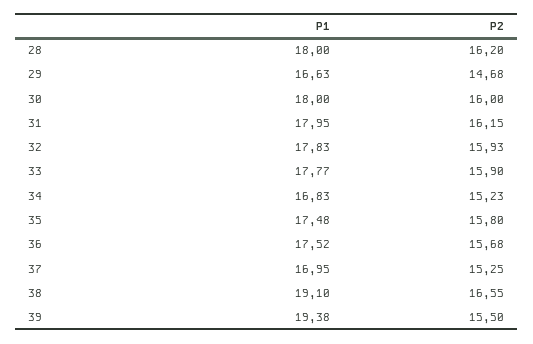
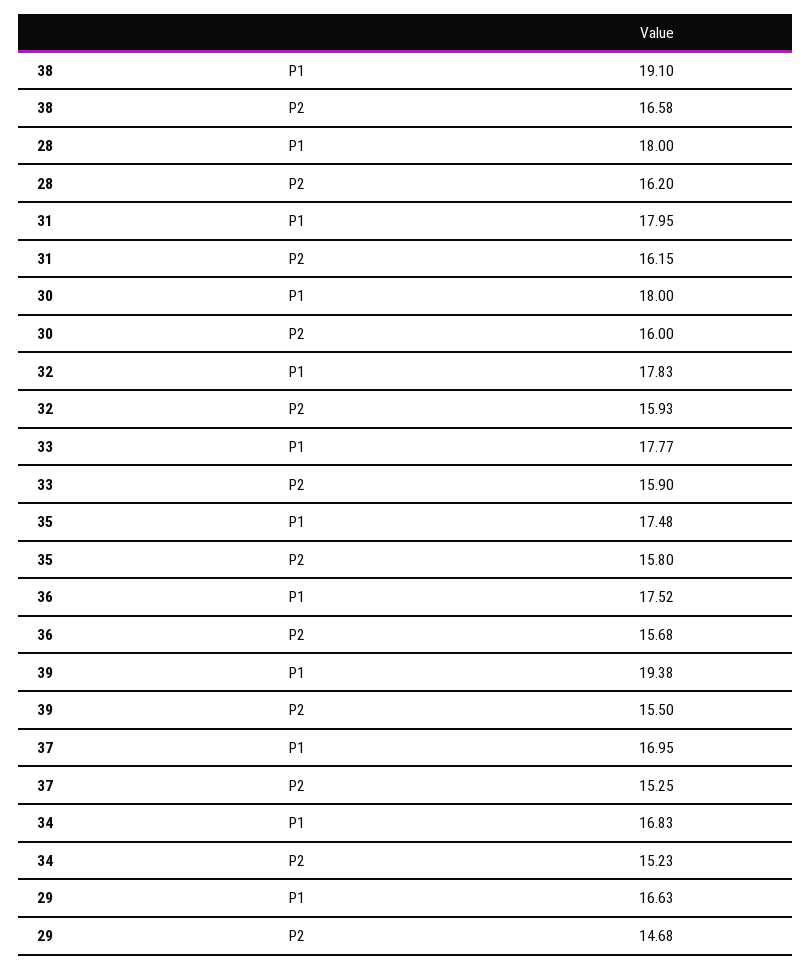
  {
    "P1": {
      "28": 18,
      "29": 16.63,
      "30": 18,
      "31": 17.95,
      "32": 17.83,
      "33": 17.77,
      "34": 16.83,
      "35": 17.48,
      "36": 17.52,
      "37": 16.95,
      "38": 19.1,
      "39": 19.38
    },
    "P2": {
      "28": 16.2,
      "29": 14.68,
      "30": 16,
      "31": 16.15,
      "32": 15.93,
      "33": 15.9,
      "34": 15.23,
      "35": 15.8,
      "36": 15.68,
      "37": 15.25,
-     "38": 16.55,
+     "38": 16.58,
      "39": 15.5
    }
  }

